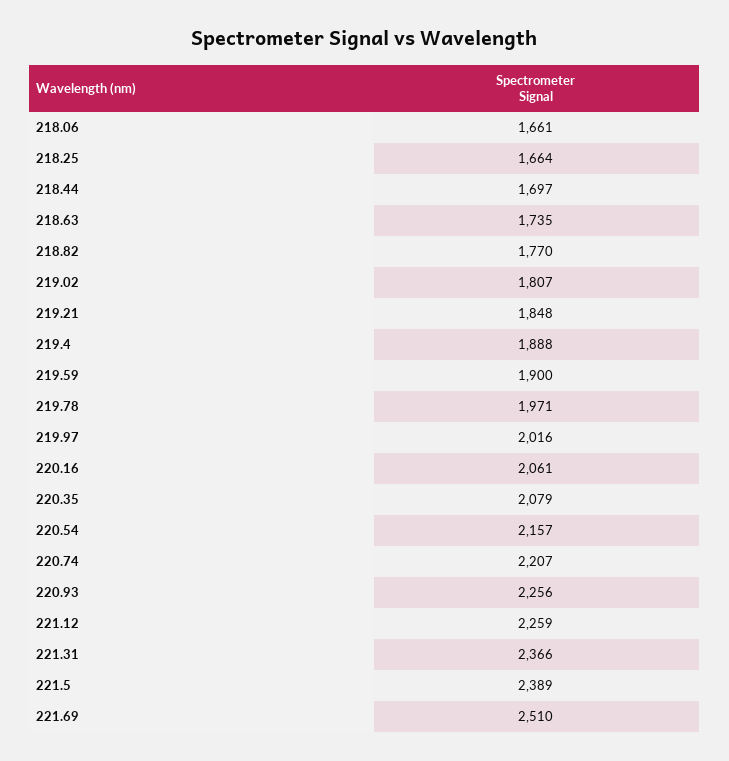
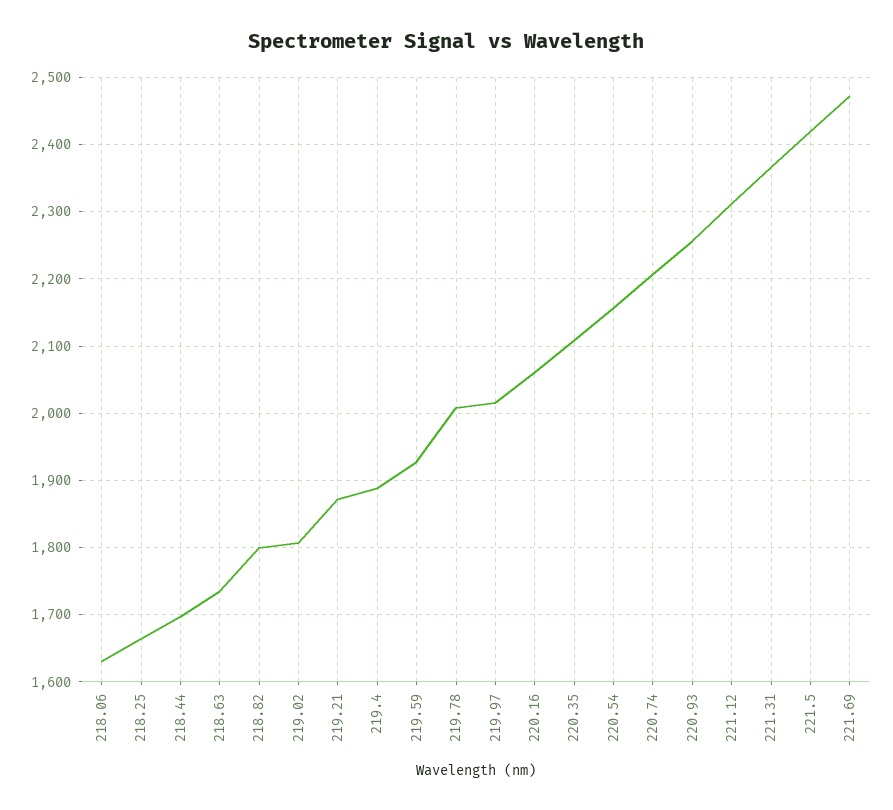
  {
-   "218.06": 1661,
+   "218.06": 1630,
    "218.25": 1664,
    "218.44": 1697,
    "218.63": 1735,
-   "218.82": 1770,
+   "218.82": 1800,
    "219.02": 1807,
-   "219.21": 1848,
+   "219.21": 1870,
    "219.4": 1888,
-   "219.59": 1900,
+   "219.59": 1930,
-   "219.78": 1971,
+   "219.78": 2010,
    "219.97": 2016,
    "220.16": 2061,
-   "220.35": 2079,
+   "220.35": 2110,
    "220.54": 2157,
    "220.74": 2207,
    "220.93": 2256,
-   "221.12": 2259,
+   "221.12": 2310,
    "221.31": 2366,
-   "221.5": 2389,
+   "221.5": 2420,
-   "221.69": 2510
+   "221.69": 2470
  }

